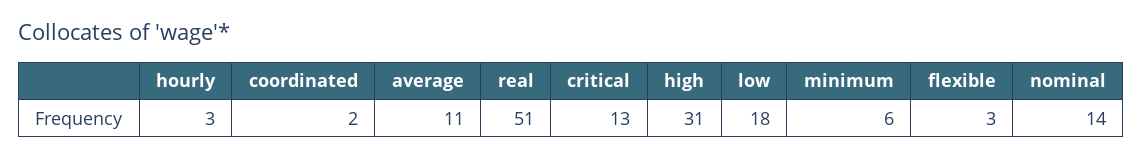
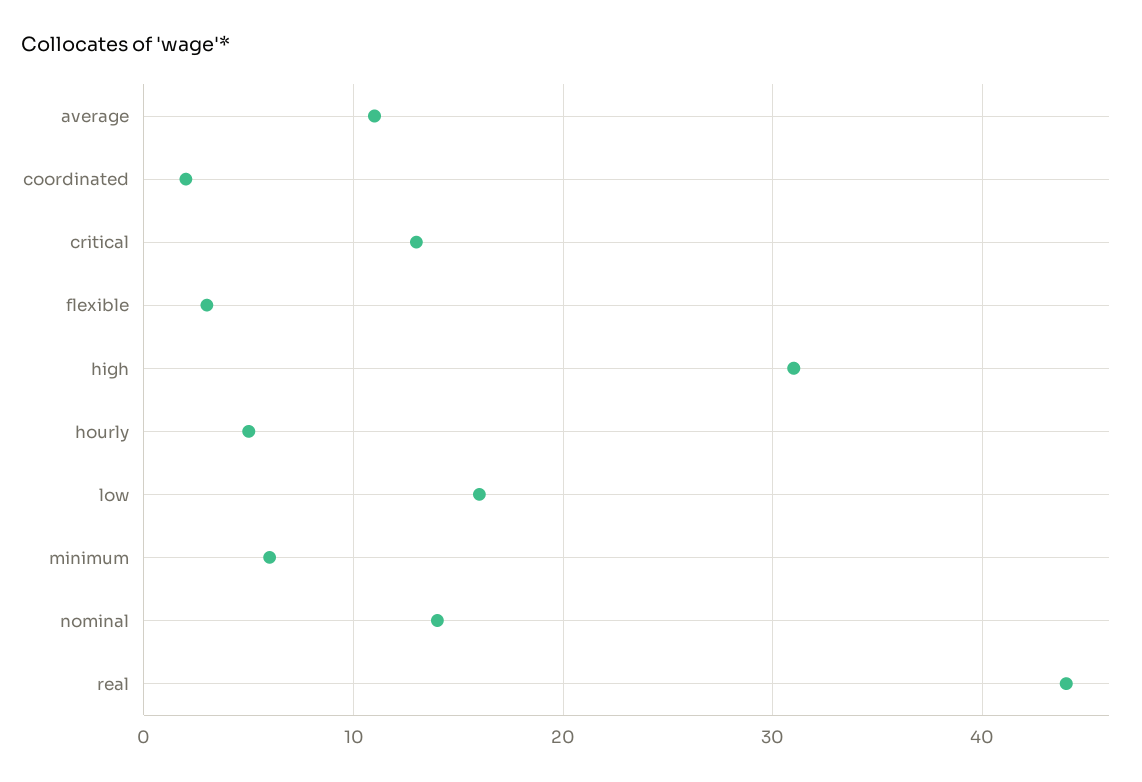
  {
-   "hourly": 3,
+   "hourly": 5,
    "coordinated": 2,
    "average": 11,
-   "real": 51,
+   "real": 44,
    "critical": 13,
    "high": 31,
-   "low": 18,
+   "low": 16,
    "minimum": 6,
    "flexible": 3,
    "nominal": 14
  }

